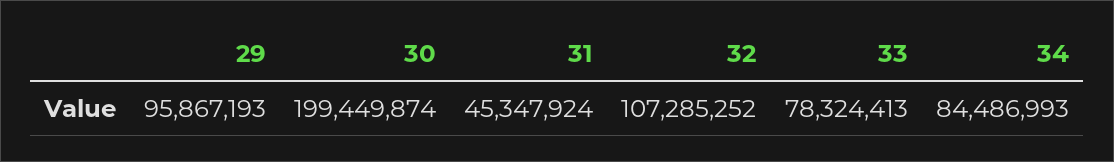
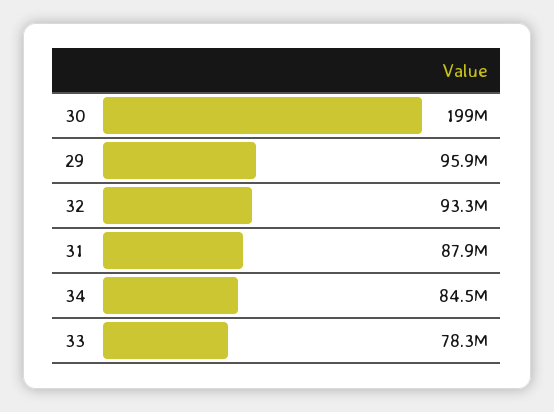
  {
    "29": 95867193,
    "30": 199449874,
-   "31": 45347924,
+   "31": 87900000,
-   "32": 107285252,
+   "32": 93300000,
    "33": 78324413,
    "34": 84486993
  }

